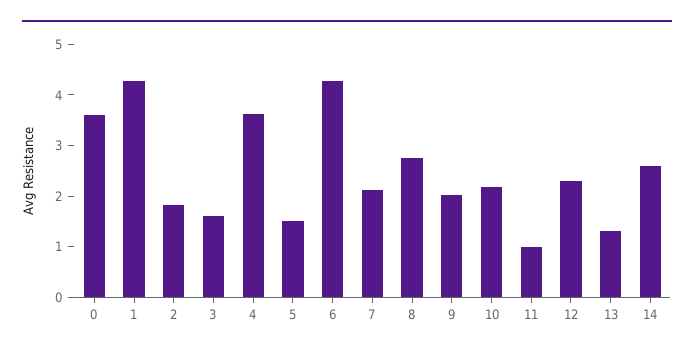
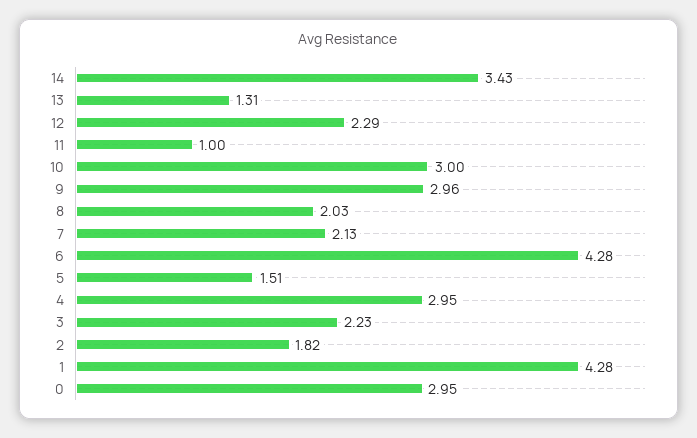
  {
-   "0": 3.6,
+   "0": 2.95,
    "1": 4.28,
    "2": 1.82,
-   "3": 1.6,
+   "3": 2.23,
-   "4": 3.6,
+   "4": 2.95,
    "5": 1.51,
    "6": 4.28,
    "7": 2.13,
-   "8": 2.8,
+   "8": 2.03,
-   "9": 2,
+   "9": 2.96,
-   "10": 2.2,
+   "10": 3,
    "11": 1,
    "12": 2.29,
    "13": 1.31,
-   "14": 2.6
+   "14": 3.43
  }

